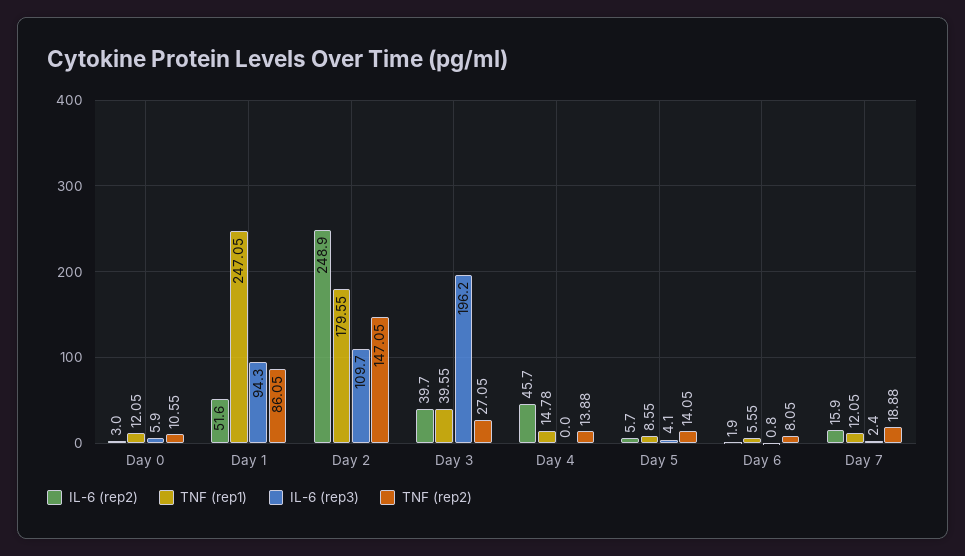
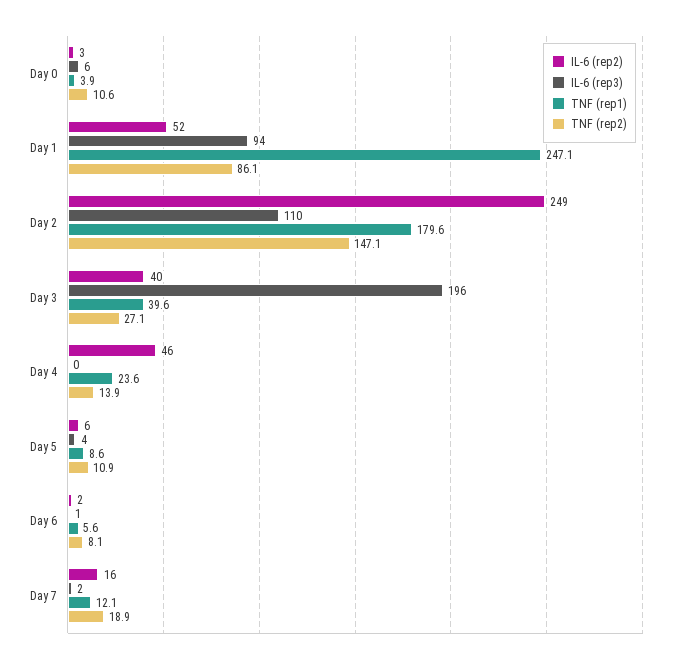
  {
    "IL-6 (rep2)": {
      "Day 0": 3,
      "Day 1": 51.6,
      "Day 2": 248.9,
      "Day 3": 39.7,
      "Day 4": 45.7,
      "Day 5": 5.7,
      "Day 6": 1.9,
      "Day 7": 15.9
    },
    "TNF (rep1)": {
-     "Day 0": 12.05,
+     "Day 0": 3.9,
      "Day 1": 247.05,
      "Day 2": 179.55,
      "Day 3": 39.55,
-     "Day 4": 14.78,
+     "Day 4": 23.6,
      "Day 5": 8.55,
      "Day 6": 5.55,
      "Day 7": 12.05
    },
    "IL-6 (rep3)": {
      "Day 0": 5.9,
      "Day 1": 94.3,
      "Day 2": 109.7,
      "Day 3": 196.2,
      "Day 4": 0,
      "Day 5": 4.1,
      "Day 6": 0.8,
      "Day 7": 2.4
    },
    "TNF (rep2)": {
      "Day 0": 10.55,
      "Day 1": 86.05,
      "Day 2": 147.05,
      "Day 3": 27.05,
      "Day 4": 13.88,
-     "Day 5": 14.05,
+     "Day 5": 10.9,
      "Day 6": 8.05,
      "Day 7": 18.88
    }
  }

